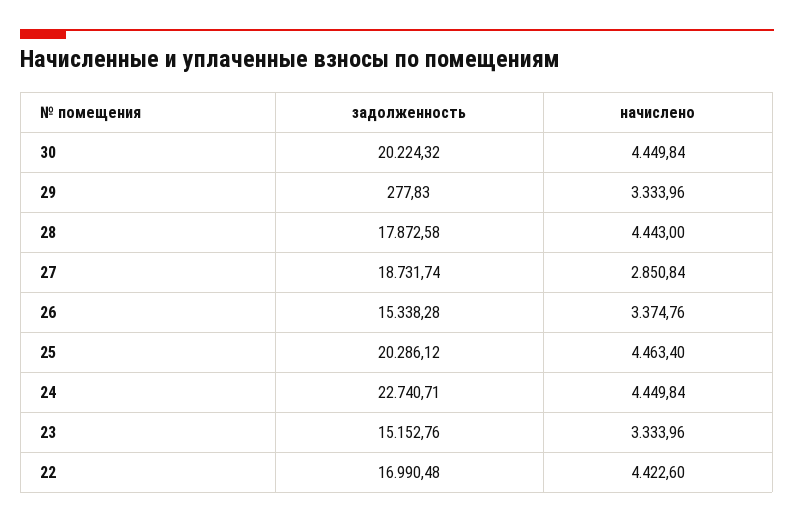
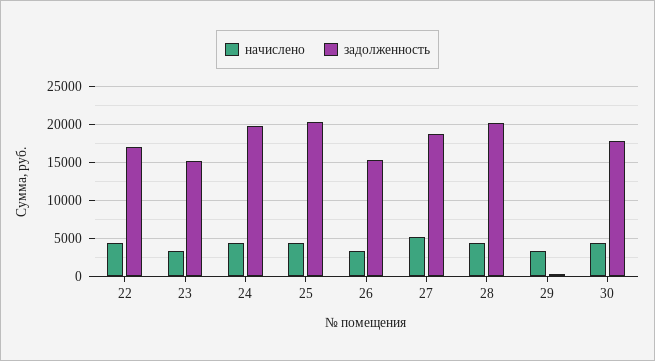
  {
    "задолженность": {
-     "30": 20224.32,
+     "30": 18000,
      "29": 277.83,
-     "28": 17872.58,
+     "28": 20000,
      "27": 18731.74,
      "26": 15338.28,
      "25": 20286.12,
-     "24": 22740.71,
+     "24": 20000,
      "23": 15152.76,
      "22": 16990.48
    },
    "начислено": {
      "30": 4449.84,
      "29": 3333.96,
      "28": 4443,
-     "27": 2850.84,
+     "27": 5000,
      "26": 3374.76,
      "25": 4463.4,
      "24": 4449.84,
      "23": 3333.96,
      "22": 4422.6
    }
  }

